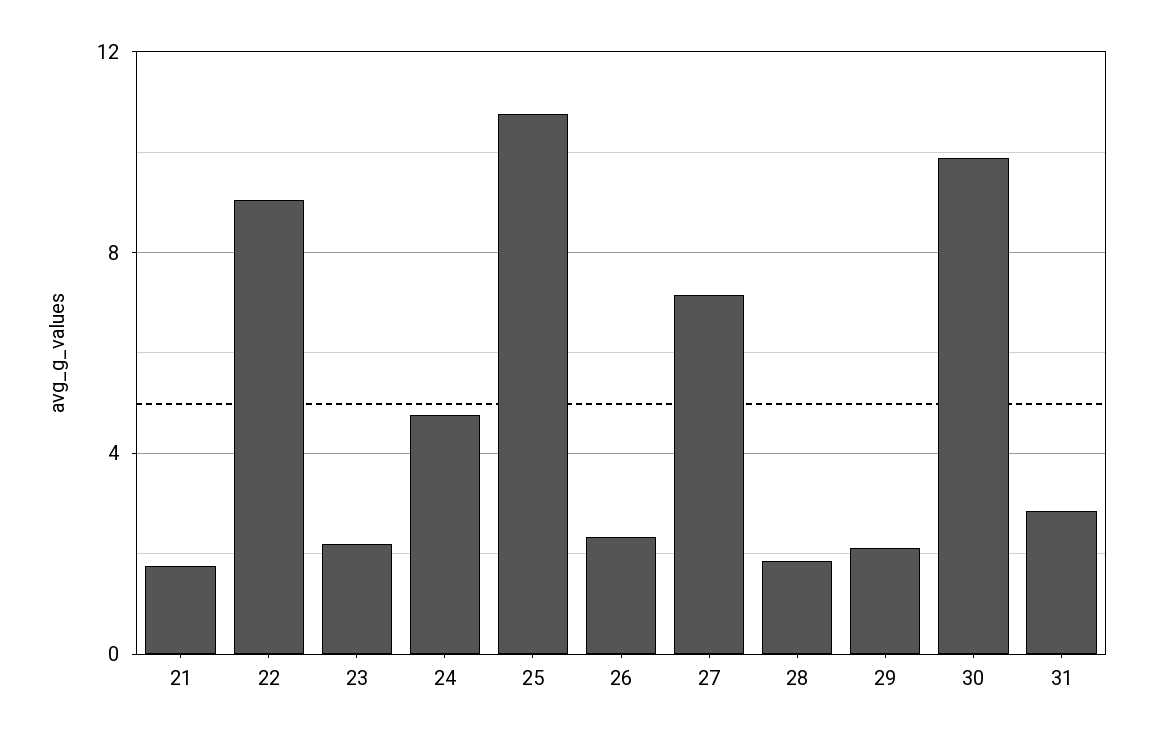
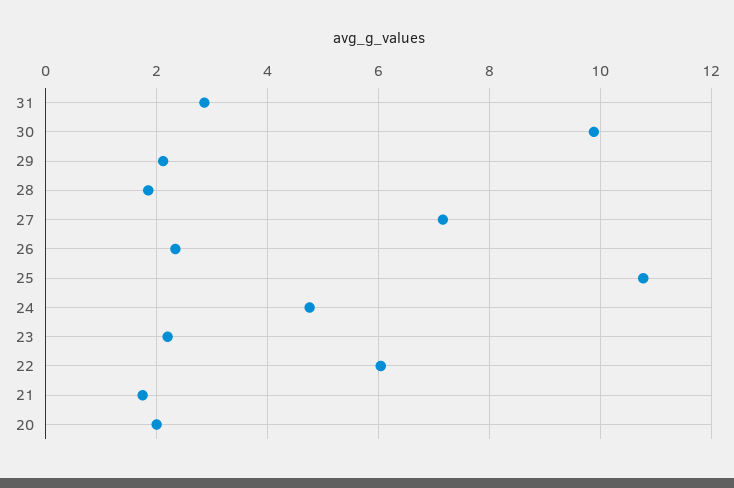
  {
    "21": 1.8,
-   "22": 9,
+   "22": 6,
    "23": 2.2,
    "24": 4.8,
    "25": 10.8,
    "26": 2.4,
    "27": 7.2,
    "28": 1.8,
    "29": 2.2,
    "30": 9.8,
-   "31": 2.8
+   "31": 2.8,
+   "20": 2
  }

